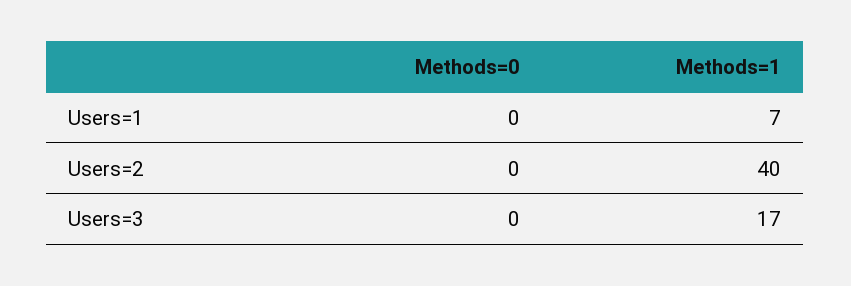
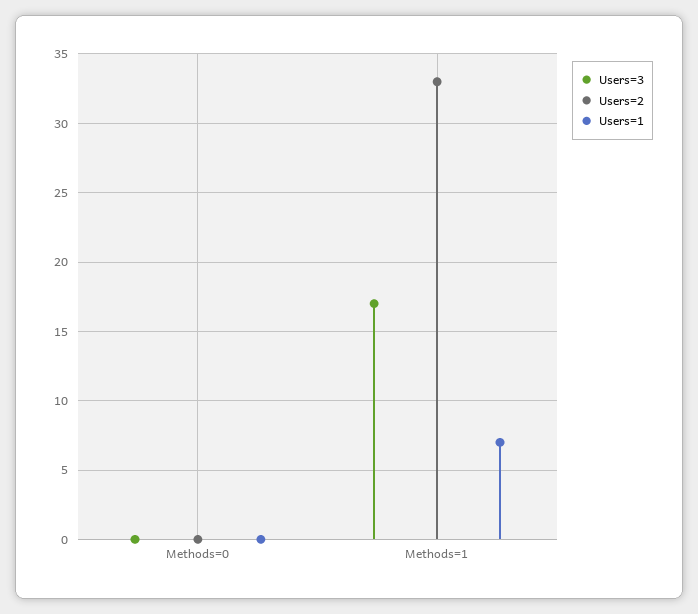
  {
    "Users=1": {
      "Methods=0": 0,
      "Methods=1": 7
    },
    "Users=2": {
      "Methods=0": 0,
-     "Methods=1": 40
+     "Methods=1": 33
    },
    "Users=3": {
      "Methods=0": 0,
      "Methods=1": 17
    }
  }

